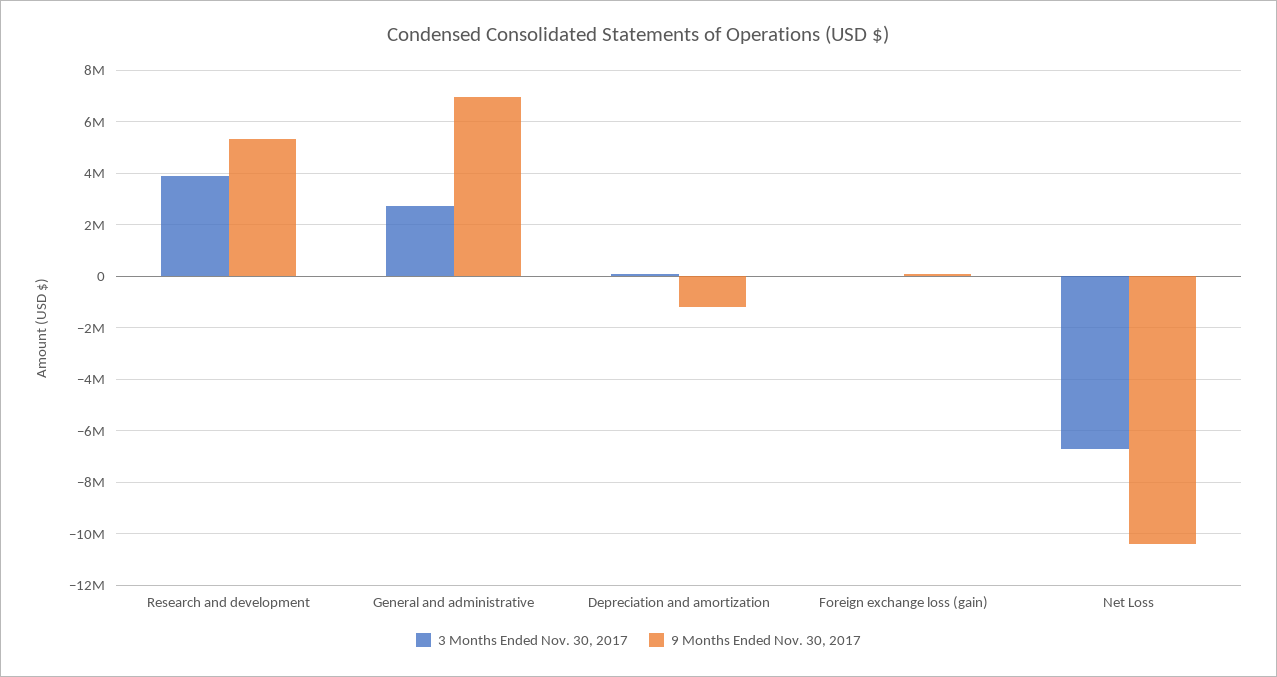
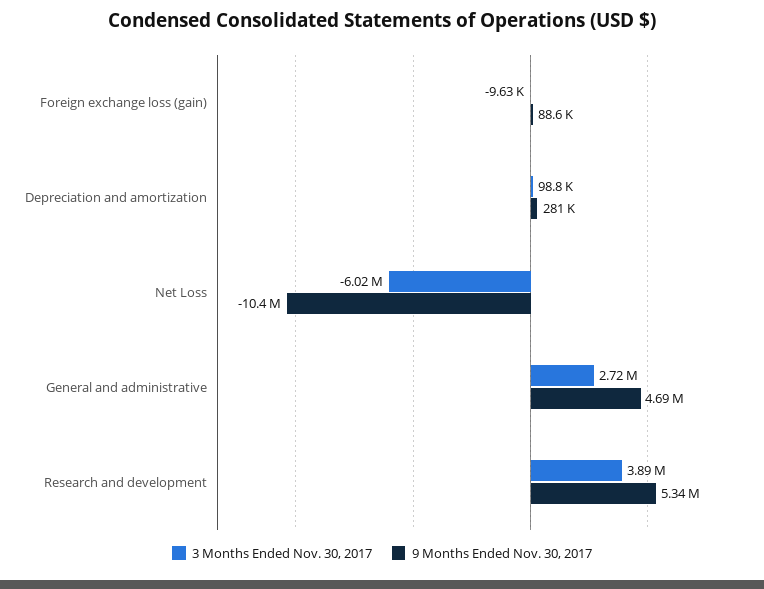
  {
    "3 Months Ended Nov. 30, 2017": {
      "Research and development": 3890000,
      "General and administrative": 2720000,
      "Depreciation and amortization": 98800,
      "Foreign exchange loss (gain)": -9630,
-     "Net Loss": -6750000
+     "Net Loss": -6020000
    },
    "9 Months Ended Nov. 30, 2017": {
      "Research and development": 5340000,
-     "General and administrative": 7000000,
+     "General and administrative": 4690000,
-     "Depreciation and amortization": -1250000,
+     "Depreciation and amortization": 281000,
      "Foreign exchange loss (gain)": 88600,
      "Net Loss": -10400000
    }
  }

